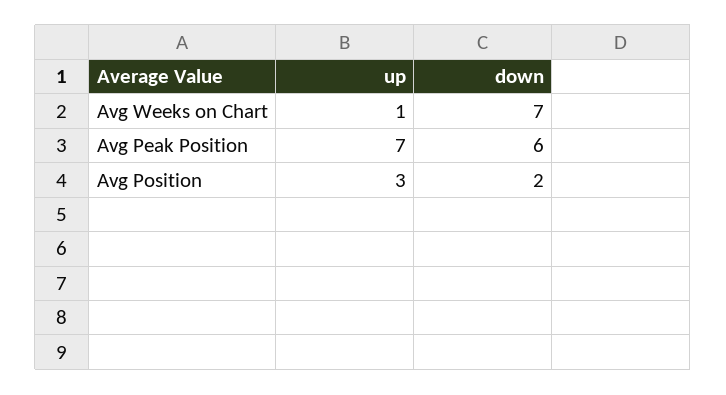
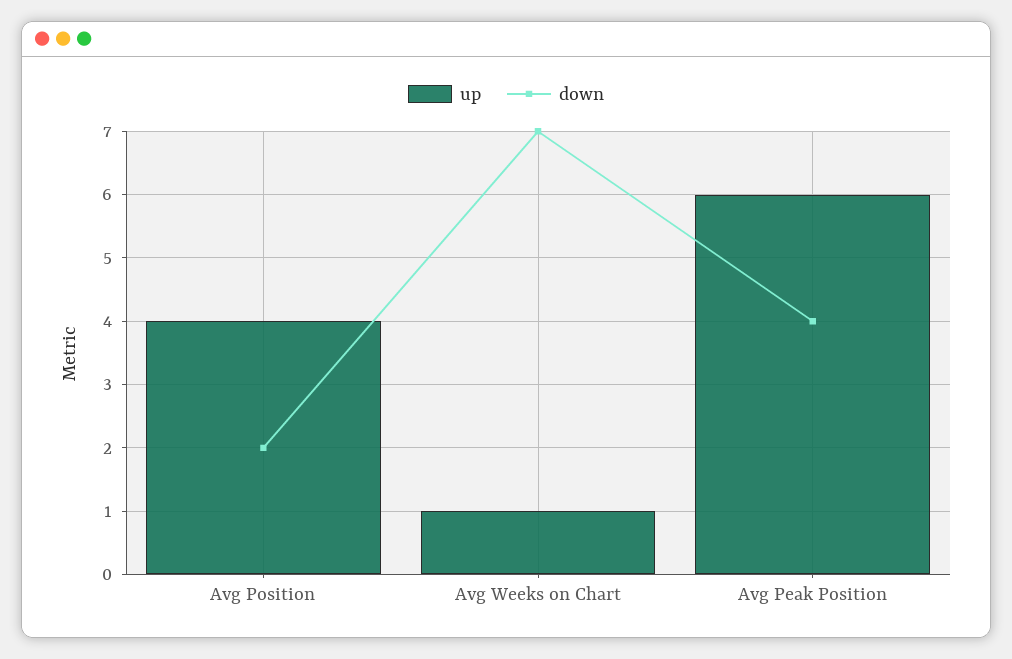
  {
    "up": {
      "Avg Weeks on Chart": 1,
-     "Avg Peak Position": 7,
+     "Avg Peak Position": 6,
-     "Avg Position": 3
+     "Avg Position": 4
    },
    "down": {
      "Avg Weeks on Chart": 7,
-     "Avg Peak Position": 6,
+     "Avg Peak Position": 4,
      "Avg Position": 2
    }
  }

